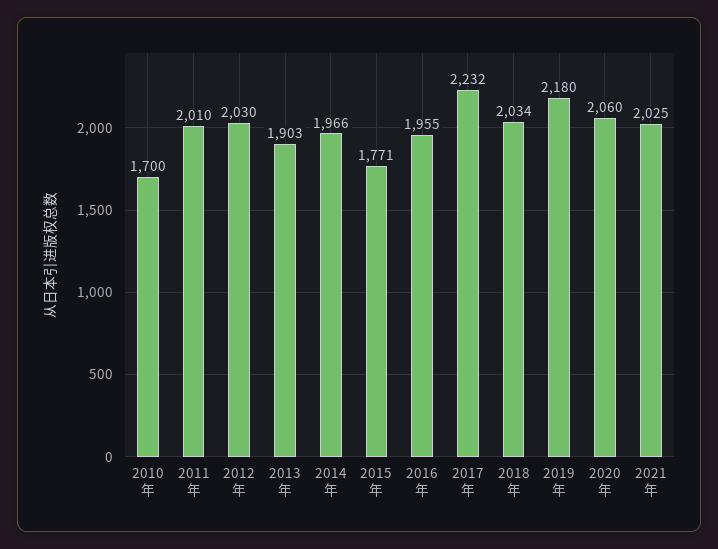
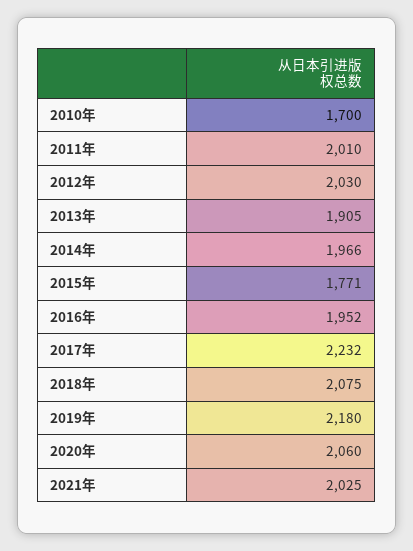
  {
    "2010年": 1700,
    "2011年": 2010,
    "2012年": 2030,
-   "2013年": 1903,
+   "2013年": 1905,
    "2014年": 1966,
    "2015年": 1771,
-   "2016年": 1955,
+   "2016年": 1952,
    "2017年": 2232,
-   "2018年": 2034,
+   "2018年": 2075,
    "2019年": 2180,
    "2020年": 2060,
    "2021年": 2025
  }

